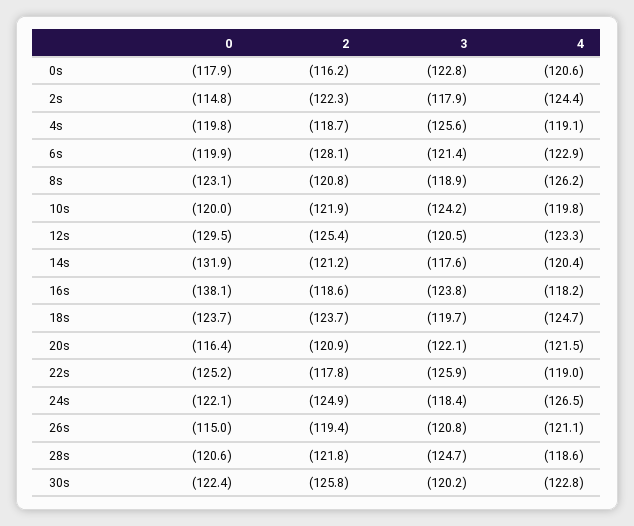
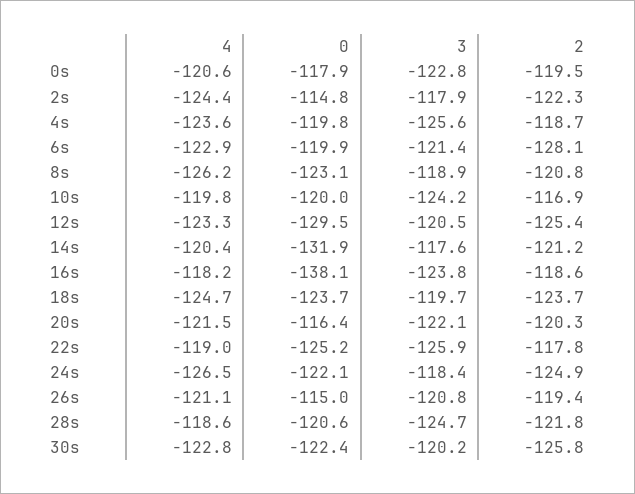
  {
    "0": {
      "0s": -117.9,
      "2s": -114.8,
      "4s": -119.8,
      "6s": -119.9,
      "8s": -123.1,
      "10s": -120,
      "12s": -129.5,
      "14s": -131.9,
      "16s": -138.1,
      "18s": -123.7,
      "20s": -116.4,
      "22s": -125.2,
      "24s": -122.1,
      "26s": -115,
      "28s": -120.6,
      "30s": -122.4
    },
    "2": {
-     "0s": -116.2,
+     "0s": -119.5,
      "2s": -122.3,
      "4s": -118.7,
      "6s": -128.1,
      "8s": -120.8,
-     "10s": -121.9,
+     "10s": -116.9,
      "12s": -125.4,
      "14s": -121.2,
      "16s": -118.6,
      "18s": -123.7,
-     "20s": -120.9,
+     "20s": -120.3,
      "22s": -117.8,
      "24s": -124.9,
      "26s": -119.4,
      "28s": -121.8,
      "30s": -125.8
    },
    "3": {
      "0s": -122.8,
      "2s": -117.9,
      "4s": -125.6,
      "6s": -121.4,
      "8s": -118.9,
      "10s": -124.2,
      "12s": -120.5,
      "14s": -117.6,
      "16s": -123.8,
      "18s": -119.7,
      "20s": -122.1,
      "22s": -125.9,
      "24s": -118.4,
      "26s": -120.8,
      "28s": -124.7,
      "30s": -120.2
    },
    "4": {
      "0s": -120.6,
      "2s": -124.4,
-     "4s": -119.1,
+     "4s": -123.6,
      "6s": -122.9,
      "8s": -126.2,
      "10s": -119.8,
      "12s": -123.3,
      "14s": -120.4,
      "16s": -118.2,
      "18s": -124.7,
      "20s": -121.5,
      "22s": -119,
      "24s": -126.5,
      "26s": -121.1,
      "28s": -118.6,
      "30s": -122.8
    }
  }

